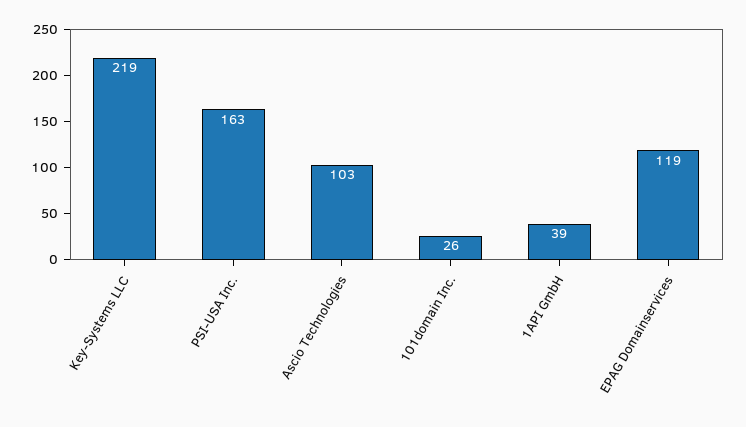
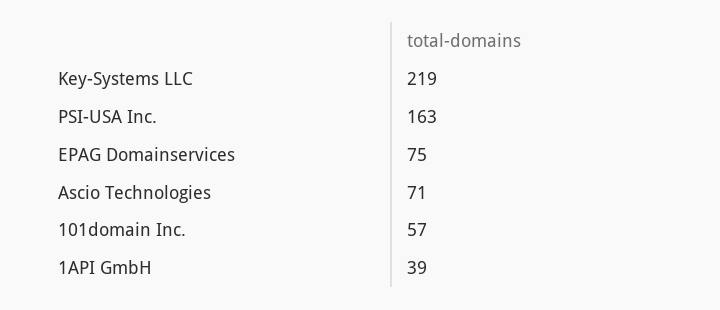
  {
    "Key-Systems LLC": 219,
    "PSI-USA Inc.": 163,
-   "Ascio Technologies": 103,
+   "Ascio Technologies": 71,
-   "101domain Inc.": 26,
+   "101domain Inc.": 57,
    "1API GmbH": 39,
-   "EPAG Domainservices": 119
+   "EPAG Domainservices": 75
  }

